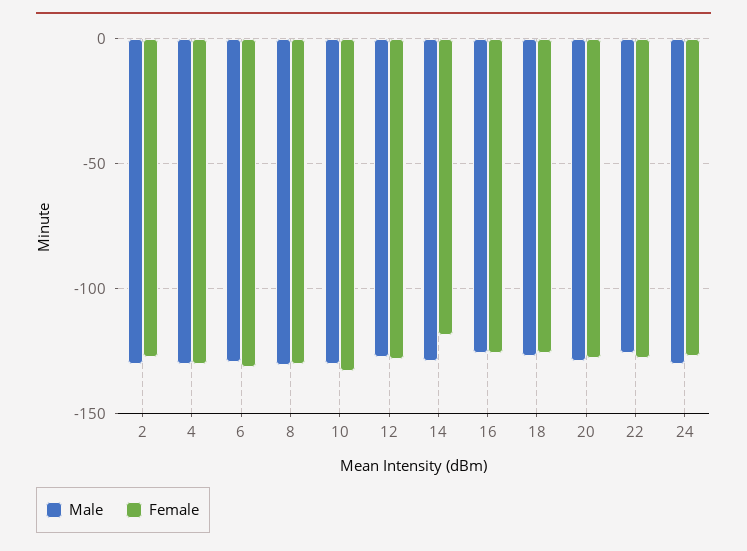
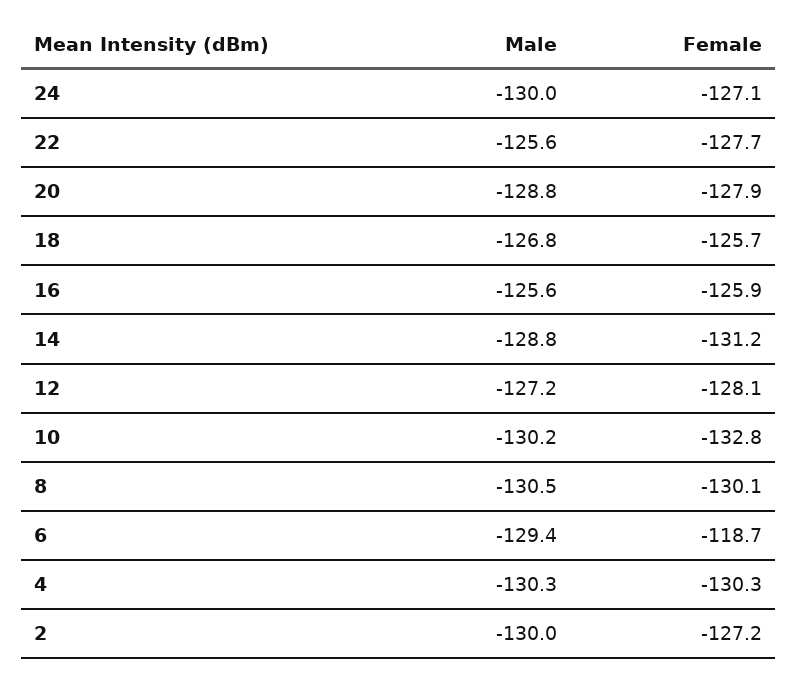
  {
    "Male": {
      "2": -130,
      "4": -130.3,
      "6": -129.4,
      "8": -130.5,
      "10": -130.2,
      "12": -127.2,
      "14": -128.8,
      "16": -125.6,
      "18": -126.8,
      "20": -128.8,
      "22": -125.6,
      "24": -130
    },
    "Female": {
      "2": -127.2,
      "4": -130.3,
-     "6": -130,
+     "6": -118.7,
      "8": -130.1,
      "10": -132.8,
      "12": -128.1,
-     "14": -120,
+     "14": -131.2,
      "16": -125.9,
      "18": -125.7,
      "20": -127.9,
      "22": -127.7,
      "24": -127.1
    }
  }

